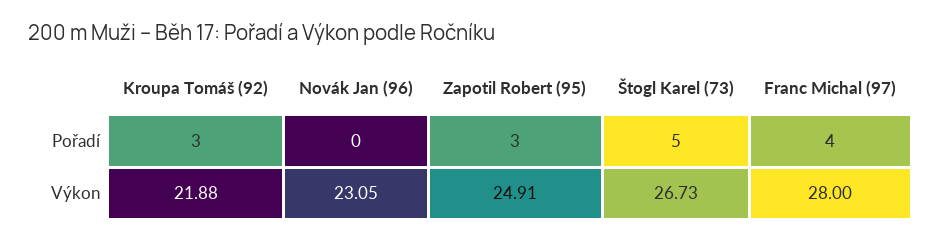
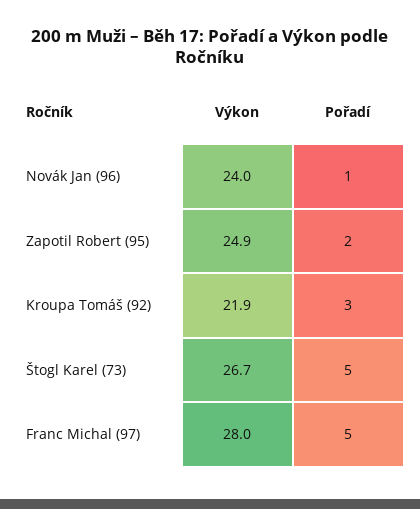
  {
    "Kroupa Tomáš (92)": {
      "Pořadí": 3,
      "Výkon": 21.88
    },
    "Novák Jan (96)": {
-     "Pořadí": 0,
+     "Pořadí": 1,
-     "Výkon": 23.05
+     "Výkon": 24
    },
    "Zapotil Robert (95)": {
-     "Pořadí": 3,
+     "Pořadí": 2,
      "Výkon": 24.91
    },
    "Štogl Karel (73)": {
      "Pořadí": 5,
      "Výkon": 26.73
    },
    "Franc Michal (97)": {
-     "Pořadí": 4,
+     "Pořadí": 5,
      "Výkon": 28
    }
  }

